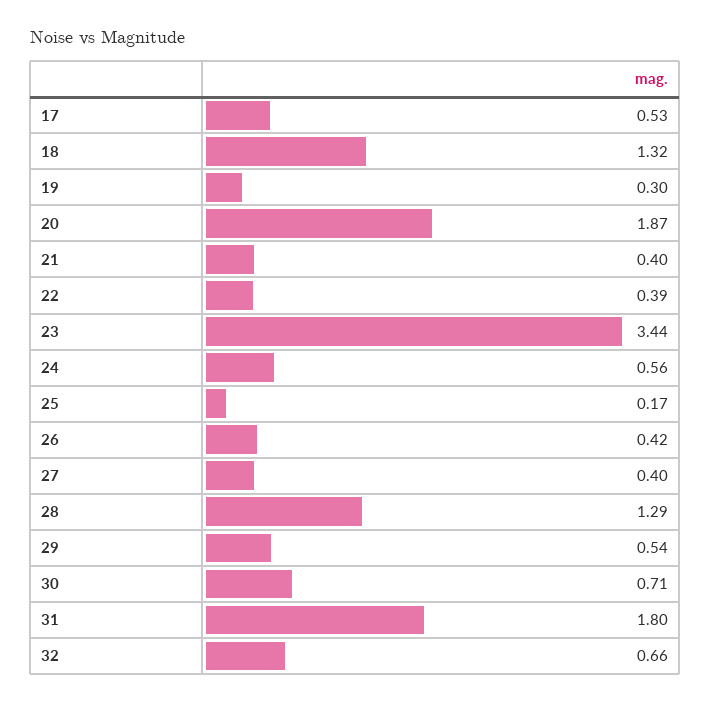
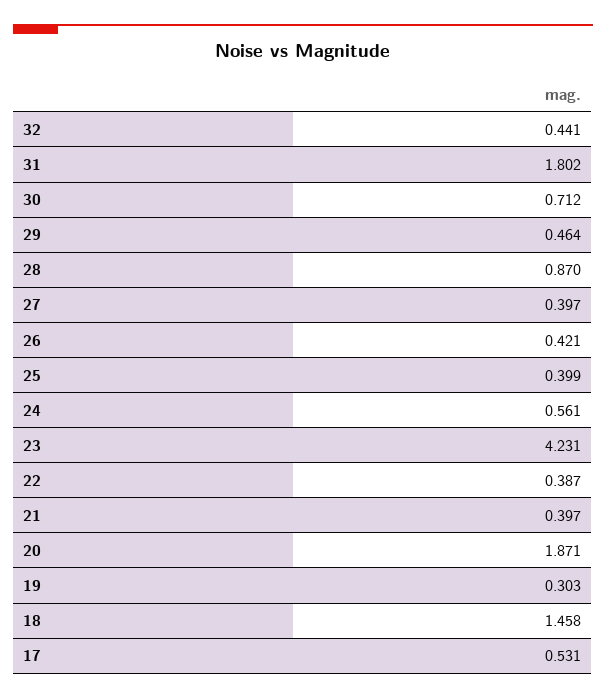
  {
    "17": 0.531,
-   "18": 1.32,
+   "18": 1.458,
    "19": 0.303,
    "20": 1.871,
    "21": 0.397,
    "22": 0.387,
-   "23": 3.44,
+   "23": 4.231,
    "24": 0.561,
-   "25": 0.17,
+   "25": 0.399,
    "26": 0.421,
    "27": 0.397,
-   "28": 1.29,
+   "28": 0.87,
-   "29": 0.54,
+   "29": 0.464,
    "30": 0.712,
    "31": 1.802,
-   "32": 0.66
+   "32": 0.441
  }

